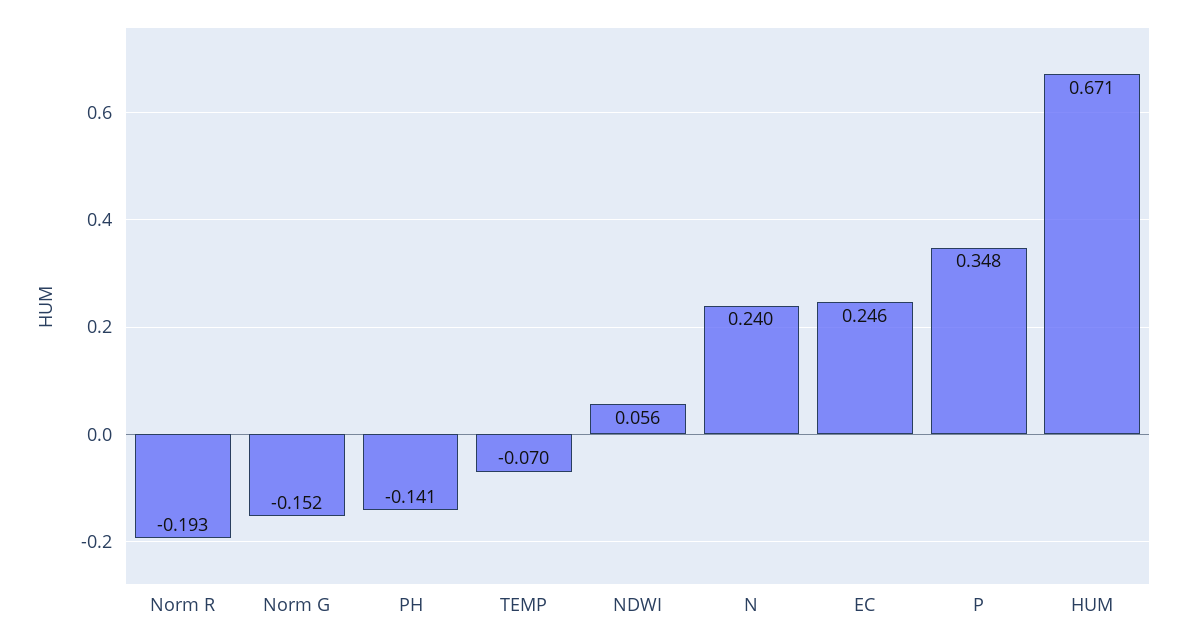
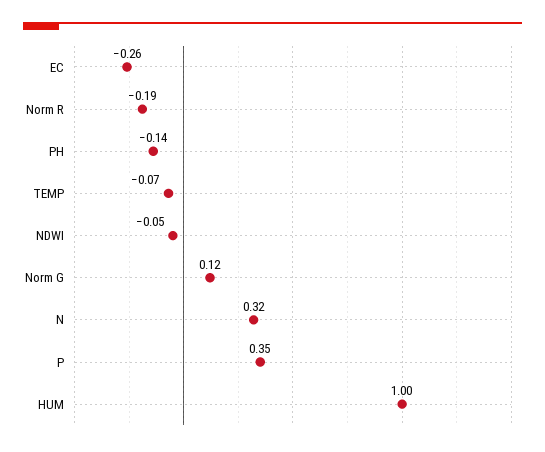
  {
    "Norm R": -0.193,
-   "Norm G": -0.152,
+   "Norm G": 0.12,
    "PH": -0.141,
    "TEMP": -0.07,
-   "NDWI": 0.056,
+   "NDWI": -0.05,
-   "N": 0.24,
+   "N": 0.32,
-   "EC": 0.246,
+   "EC": -0.26,
    "P": 0.348,
-   "HUM": 0.671
+   "HUM": 1
  }

